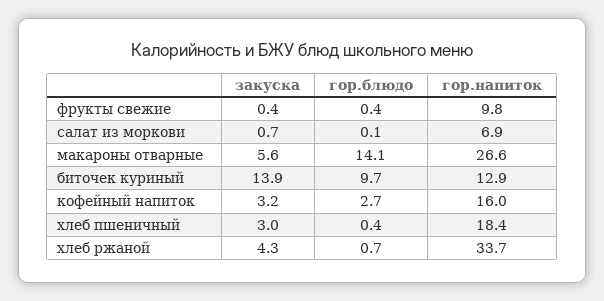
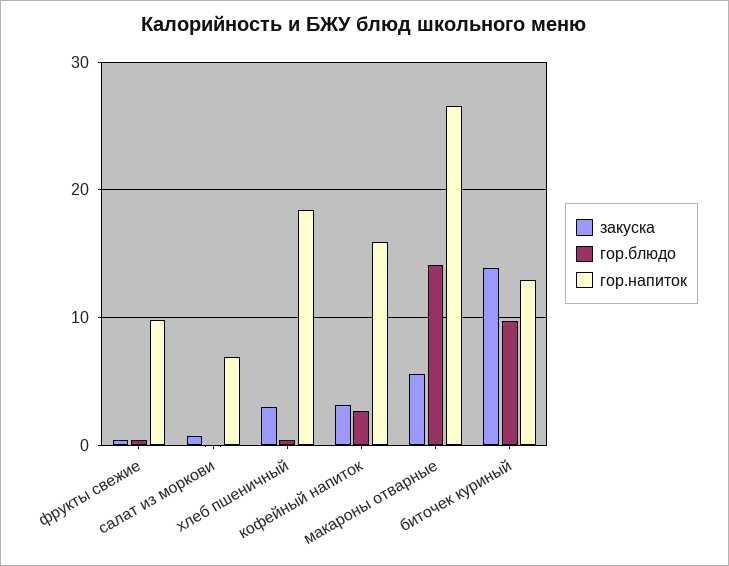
  {
    "закуска": {
      "фрукты свежие": 0.4,
      "салат из моркови": 0.7,
      "макароны отварные": 5.6,
      "биточек куриный": 13.9,
      "кофейный напиток": 3.2,
-     "хлеб пшеничный": 3,
+     "хлеб пшеничный": 3
-     "хлеб ржаной": 4.3
    },
    "гор.блюдо": {
      "фрукты свежие": 0.4,
      "салат из моркови": 0.1,
      "макароны отварные": 14.1,
      "биточек куриный": 9.7,
      "кофейный напиток": 2.7,
-     "хлеб пшеничный": 0.4,
+     "хлеб пшеничный": 0.4
-     "хлеб ржаной": 0.7
    },
    "гор.напиток": {
      "фрукты свежие": 9.8,
      "салат из моркови": 6.9,
      "макароны отварные": 26.6,
      "биточек куриный": 12.9,
      "кофейный напиток": 16,
-     "хлеб пшеничный": 18.4,
+     "хлеб пшеничный": 18.4
-     "хлеб ржаной": 33.7
    }
  }

